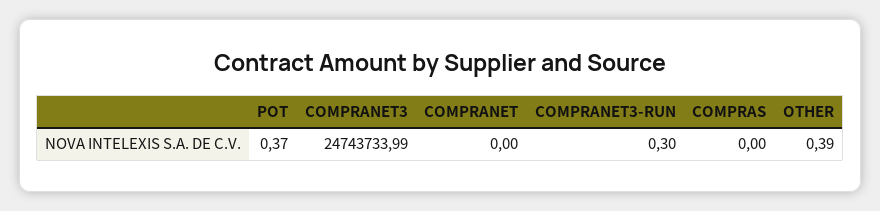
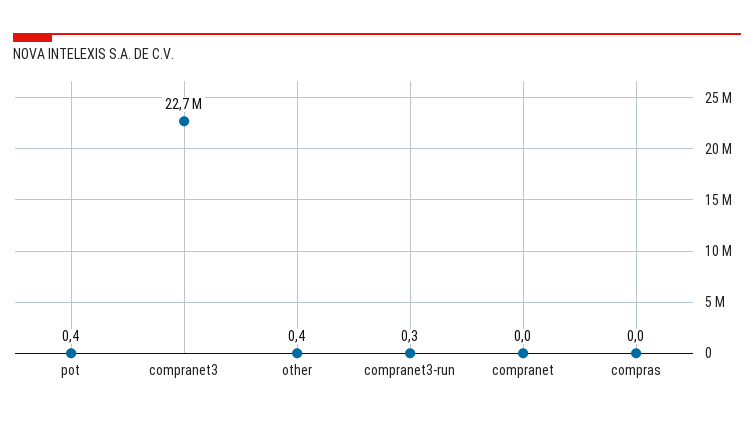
  {
    "POT": 0.37,
-   "COMPRANET3": 24743733.99,
+   "COMPRANET3": 22700000,
    "COMPRANET": 0,
    "COMPRANET3-RUN": 0.3,
    "COMPRAS": 0,
    "OTHER": 0.39
  }

